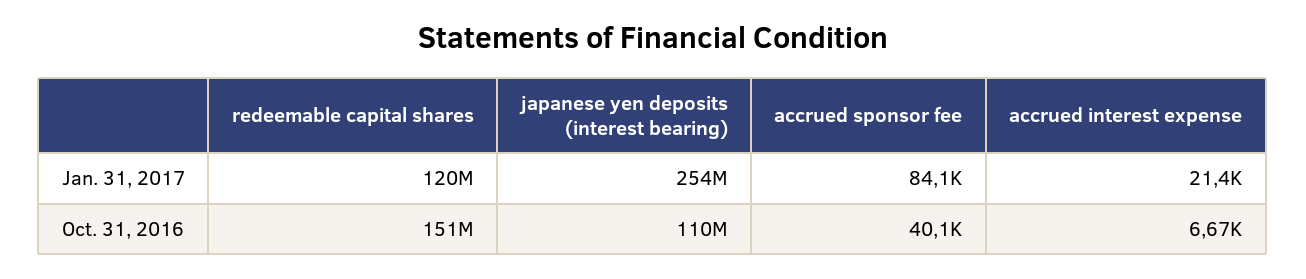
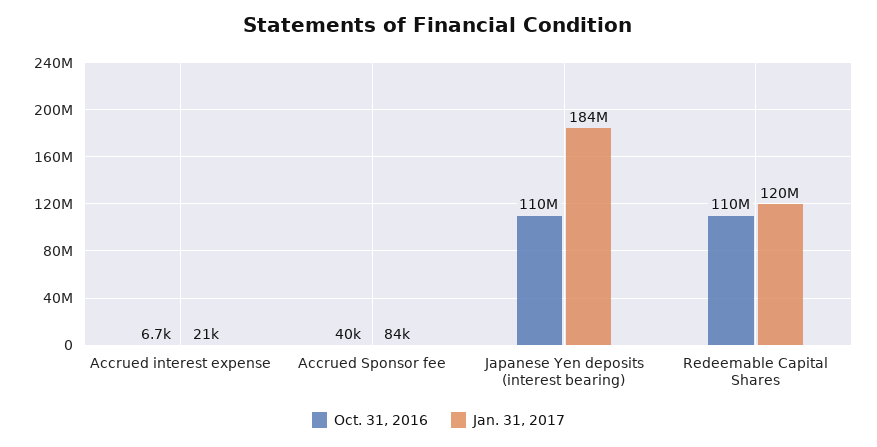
  {
    "Jan. 31, 2017": {
      "redeemable capital shares": 120000000,
-     "japanese yen deposits (interest bearing)": 254000000,
+     "japanese yen deposits (interest bearing)": 184000000,
      "accrued sponsor fee": 84100,
      "accrued interest expense": 21400
    },
    "Oct. 31, 2016": {
-     "redeemable capital shares": 151000000,
+     "redeemable capital shares": 110000000,
      "japanese yen deposits (interest bearing)": 110000000,
      "accrued sponsor fee": 40100,
      "accrued interest expense": 6670
    }
  }

